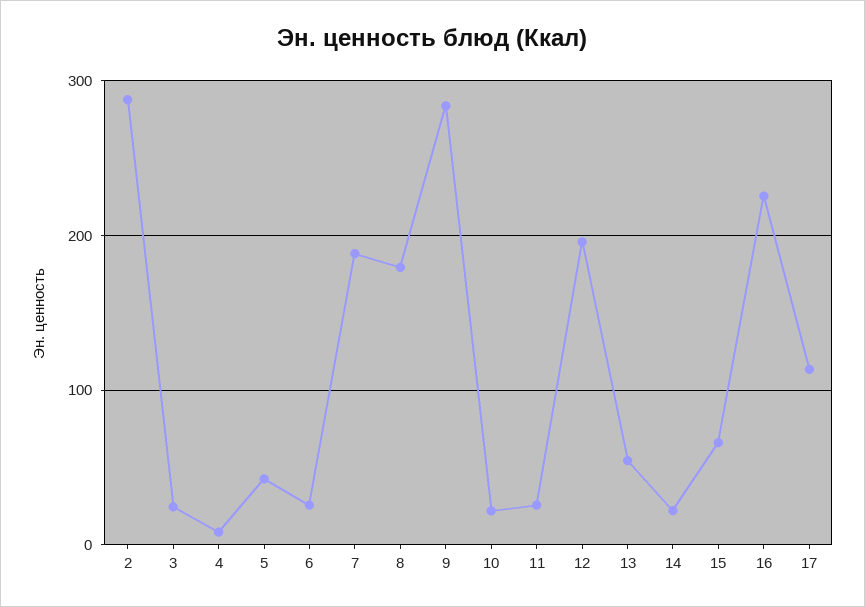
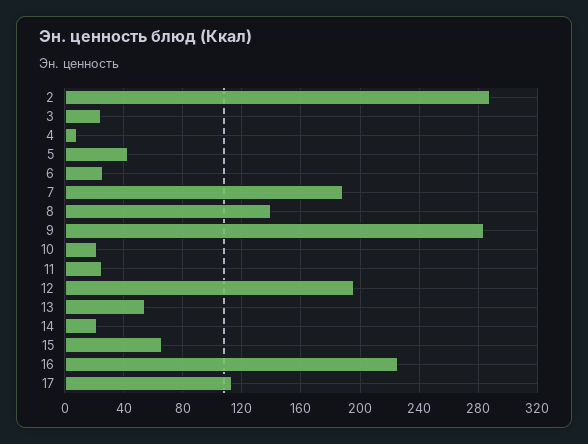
  {
    "2": 290,
    "3": 25,
    "4": 10,
    "5": 45,
    "6": 25,
    "7": 190,
-   "8": 180,
+   "8": 140,
    "9": 285,
    "10": 20,
    "11": 25,
    "12": 195,
    "13": 55,
    "14": 20,
    "15": 65,
    "16": 225,
    "17": 115
  }

